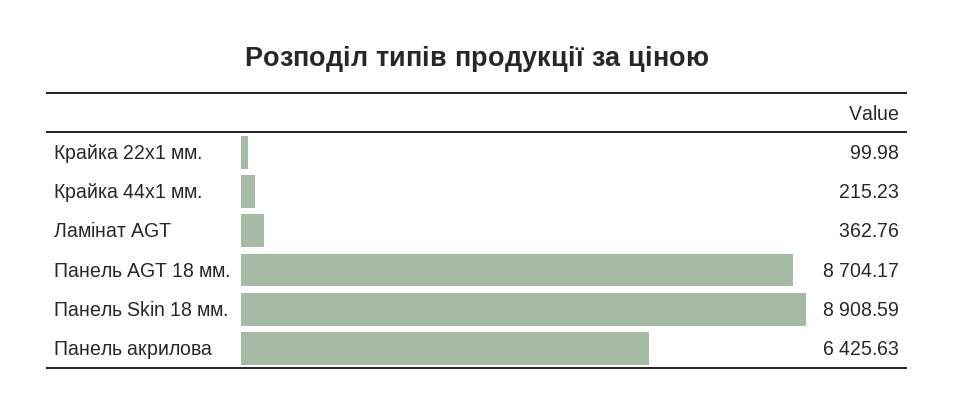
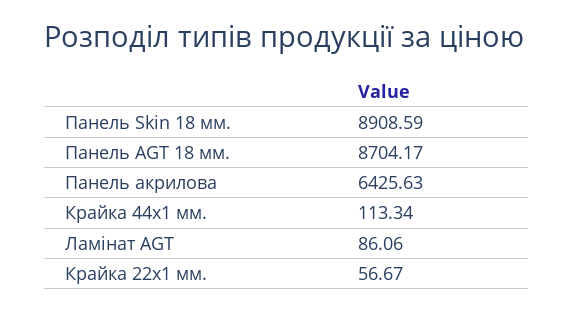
  {
-   "Крайка 22x1 мм.": 99.98,
+   "Крайка 22x1 мм.": 56.67,
-   "Крайка 44x1 мм.": 215.23,
+   "Крайка 44x1 мм.": 113.34,
-   "Ламінат AGT": 362.76,
+   "Ламінат AGT": 86.06,
    "Панель AGT 18 мм.": 8704.17,
    "Панель Skin 18 мм.": 8908.59,
    "Панель акрилова": 6425.63
  }

